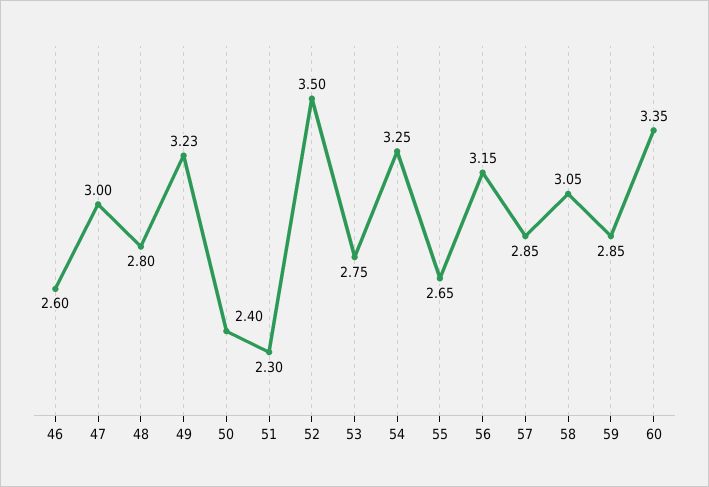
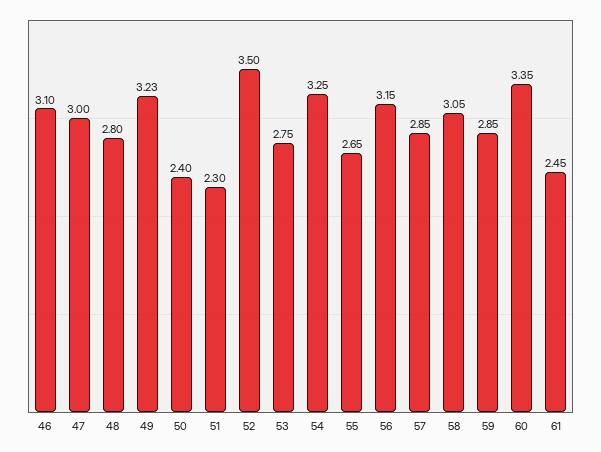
  {
-   "46": 2.6,
+   "46": 3.1,
    "47": 3,
    "48": 2.8,
    "49": 3.23,
    "50": 2.4,
    "51": 2.3,
    "52": 3.5,
    "53": 2.75,
    "54": 3.25,
    "55": 2.65,
    "56": 3.15,
    "57": 2.85,
    "58": 3.05,
    "59": 2.85,
-   "60": 3.35
+   "60": 3.35,
+   "61": 2.45
  }

